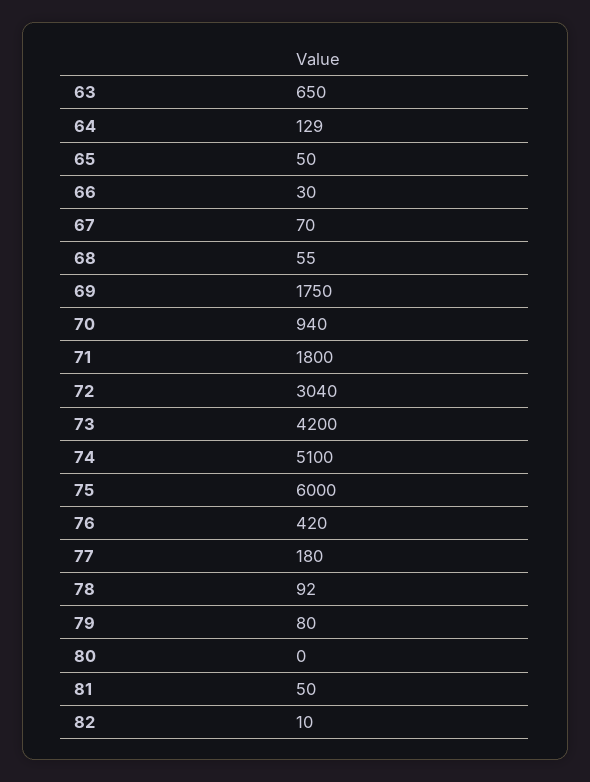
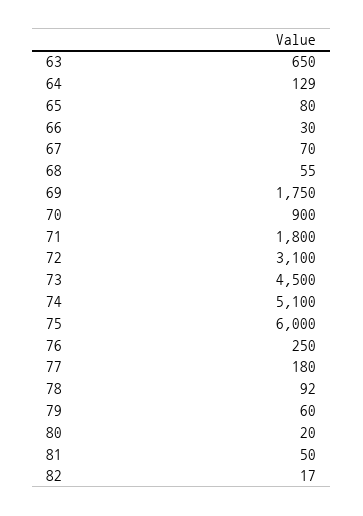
  {
    "63": 650,
    "64": 129,
-   "65": 50,
+   "65": 80,
    "66": 30,
    "67": 70,
    "68": 55,
    "69": 1750,
-   "70": 940,
+   "70": 900,
    "71": 1800,
-   "72": 3040,
+   "72": 3100,
-   "73": 4200,
+   "73": 4500,
    "74": 5100,
    "75": 6000,
-   "76": 420,
+   "76": 250,
    "77": 180,
    "78": 92,
-   "79": 80,
+   "79": 60,
-   "80": 0,
+   "80": 20,
    "81": 50,
-   "82": 10
+   "82": 17
  }

